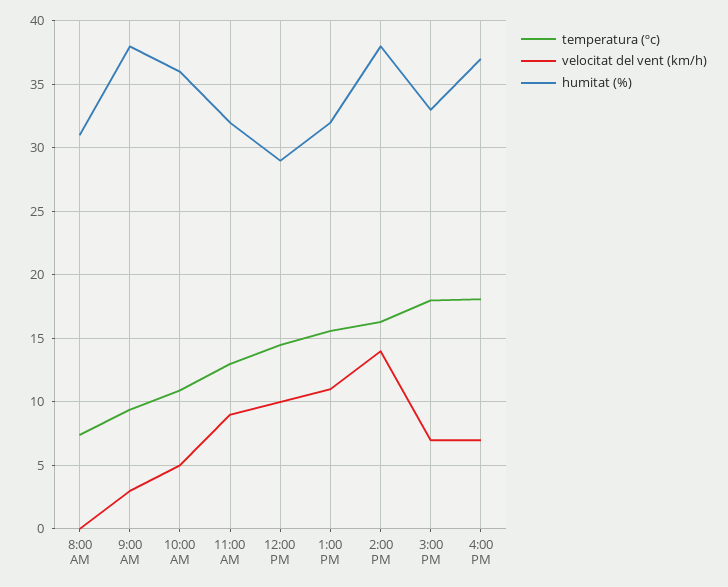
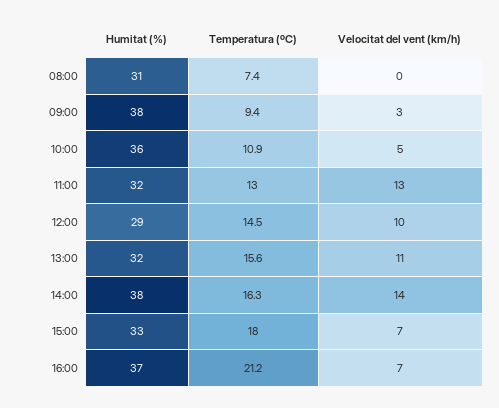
  {
    "temperatura (ºc)": {
      "8:00 AM": 7.4,
      "9:00 AM": 9.4,
      "10:00 AM": 10.9,
      "11:00 AM": 13,
      "12:00 PM": 14.5,
      "1:00 PM": 15.6,
      "2:00 PM": 16.3,
      "3:00 PM": 18,
-     "4:00 PM": 18
+     "4:00 PM": 21.2
    },
    "velocitat del vent (km/h)": {
      "8:00 AM": 0,
      "9:00 AM": 3,
      "10:00 AM": 5,
-     "11:00 AM": 9,
+     "11:00 AM": 13,
      "12:00 PM": 10,
      "1:00 PM": 11,
      "2:00 PM": 14,
      "3:00 PM": 7,
      "4:00 PM": 7
    },
    "humitat (%)": {
      "8:00 AM": 31,
      "9:00 AM": 38,
      "10:00 AM": 36,
      "11:00 AM": 32,
      "12:00 PM": 29,
      "1:00 PM": 32,
      "2:00 PM": 38,
      "3:00 PM": 33,
      "4:00 PM": 37
    }
  }

